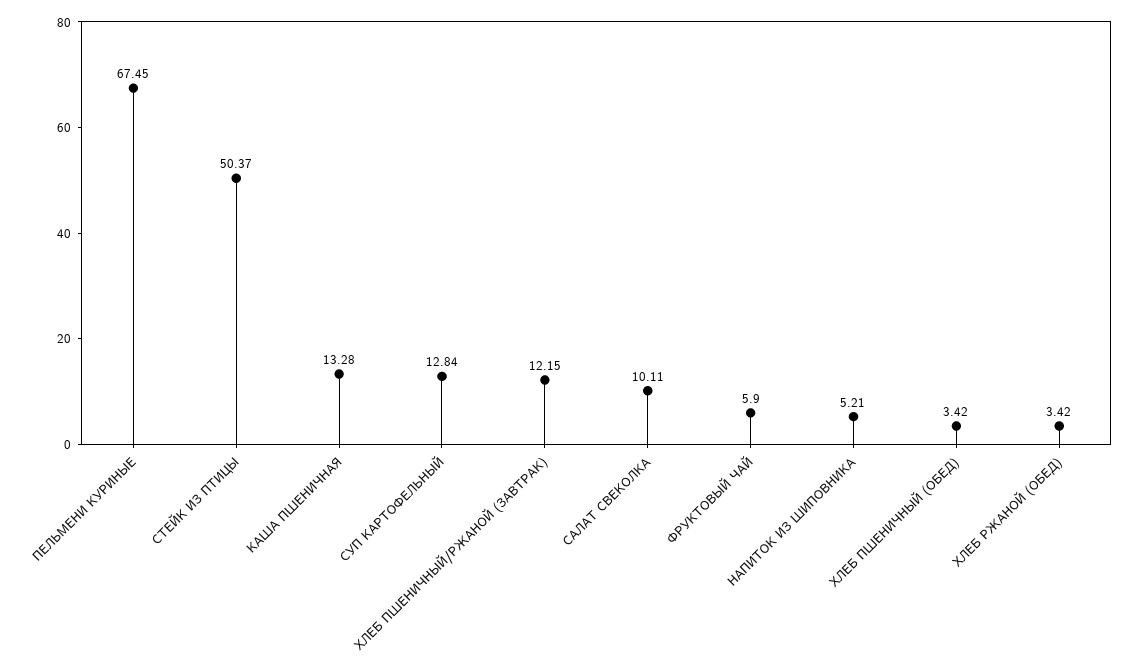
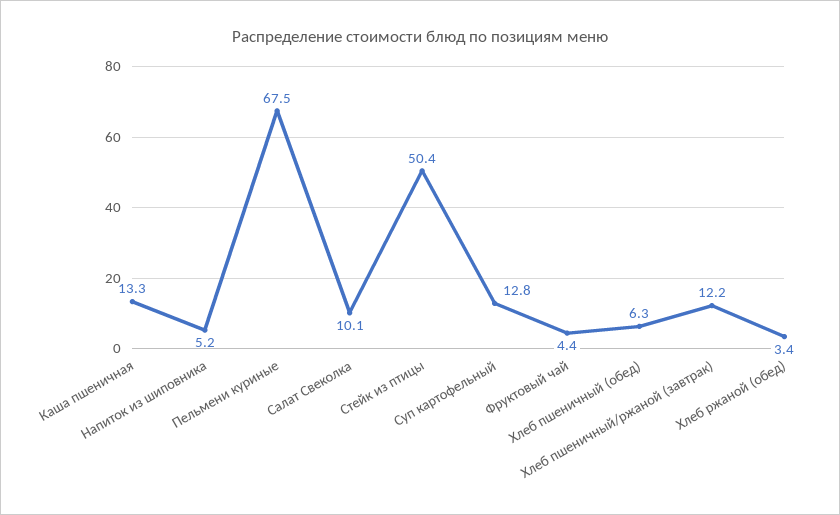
  {
    "ПЕЛЬМЕНИ КУРИНЫЕ": 67.45,
    "СТЕЙК ИЗ ПТИЦЫ": 50.37,
    "КАША ПШЕНИЧНАЯ": 13.28,
    "СУП КАРТОФЕЛЬНЫЙ": 12.84,
    "ХЛЕБ ПШЕНИЧНЫЙ/РЖАНОЙ (ЗАВТРАК)": 12.15,
    "САЛАТ СВЕКОЛКА": 10.11,
-   "ФРУКТОВЫЙ ЧАЙ": 5.9,
+   "ФРУКТОВЫЙ ЧАЙ": 4.4,
    "НАПИТОК ИЗ ШИПОВНИКА": 5.21,
-   "ХЛЕБ ПШЕНИЧНЫЙ (ОБЕД)": 3.42,
+   "ХЛЕБ ПШЕНИЧНЫЙ (ОБЕД)": 6.3,
    "ХЛЕБ РЖАНОЙ (ОБЕД)": 3.42
  }

